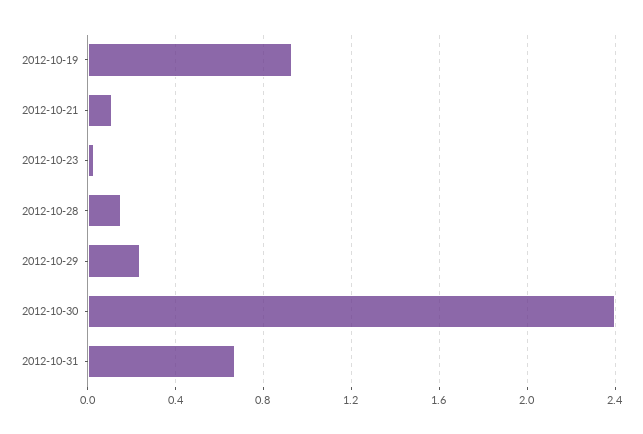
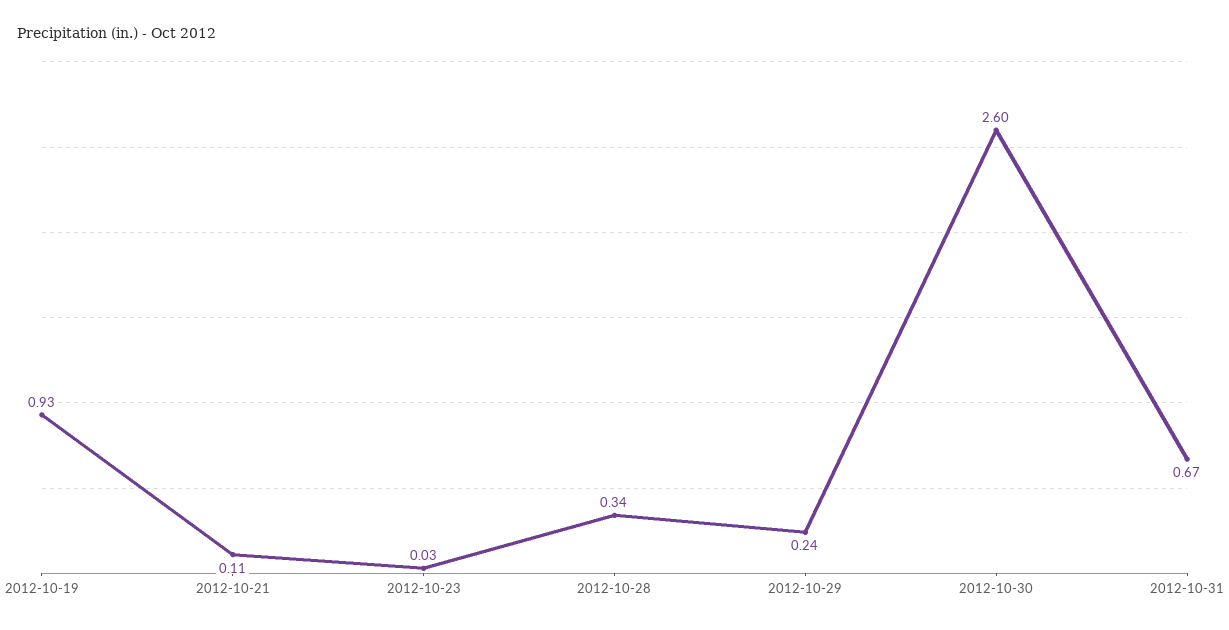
  {
    "2012-10-19": 0.93,
    "2012-10-21": 0.11,
    "2012-10-23": 0.03,
-   "2012-10-28": 0.15,
+   "2012-10-28": 0.34,
    "2012-10-29": 0.24,
-   "2012-10-30": 2.4,
+   "2012-10-30": 2.6,
    "2012-10-31": 0.67
  }

